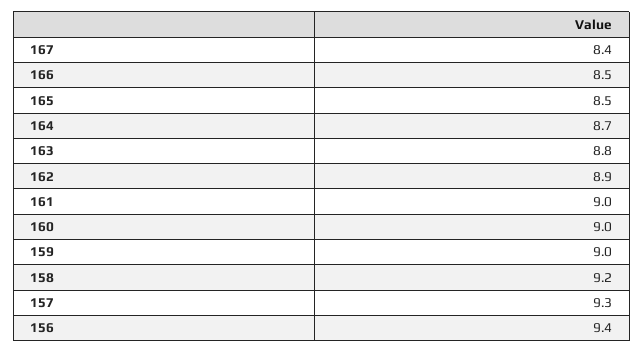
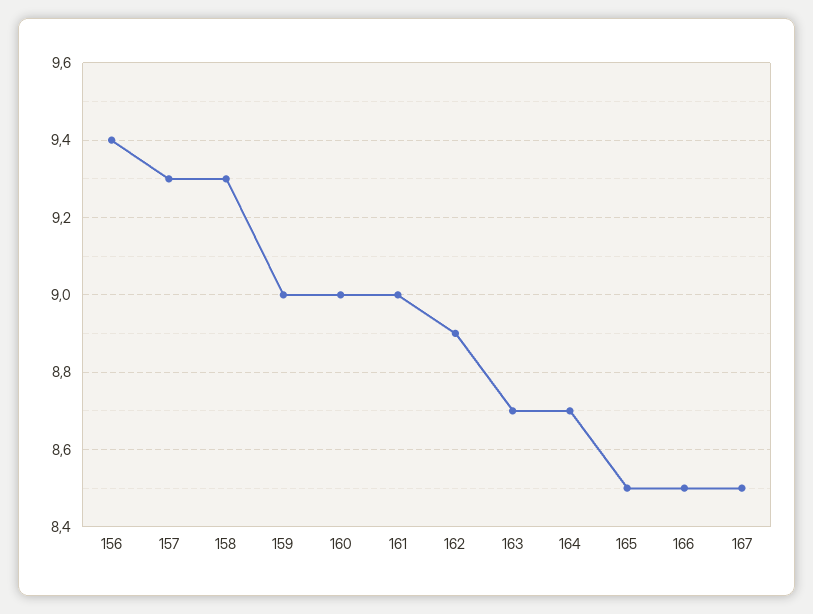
  {
-   "167": 8.4,
+   "167": 8.5,
    "166": 8.5,
    "165": 8.5,
    "164": 8.7,
-   "163": 8.8,
+   "163": 8.7,
    "162": 8.9,
    "161": 9,
    "160": 9,
    "159": 9,
-   "158": 9.2,
+   "158": 9.3,
    "157": 9.3,
    "156": 9.4
  }

